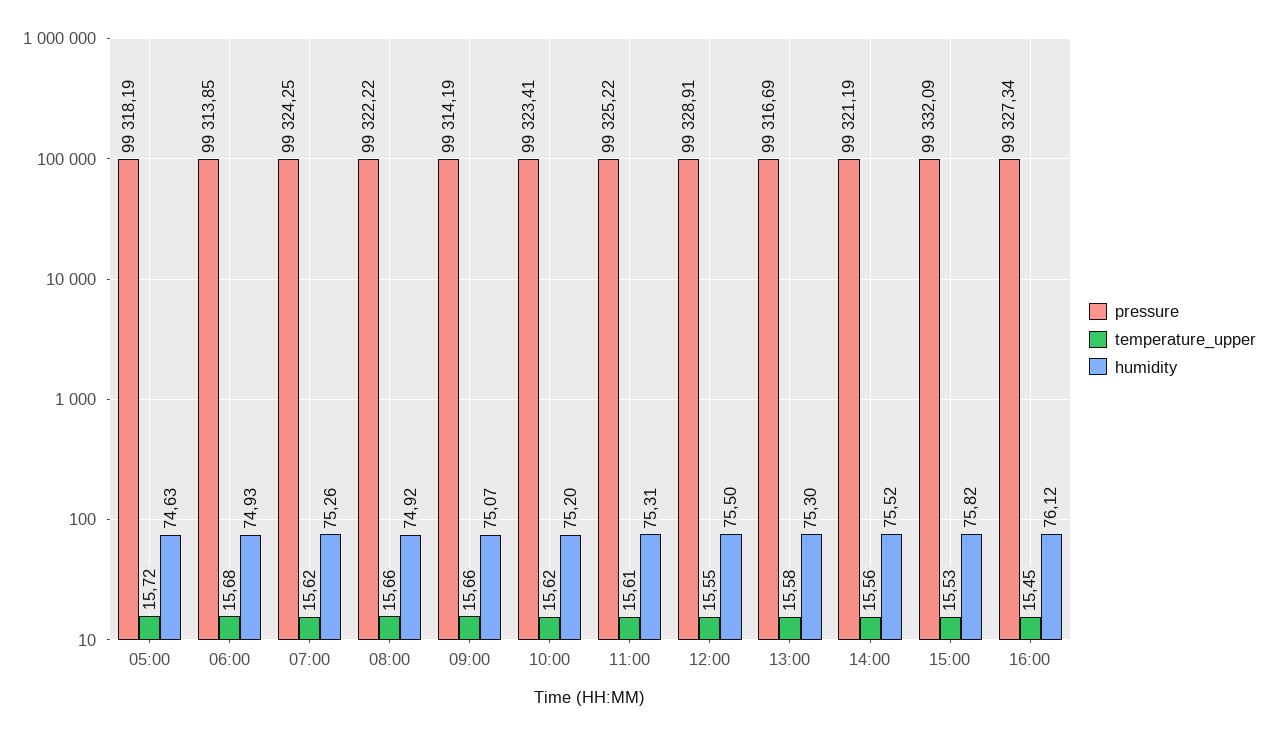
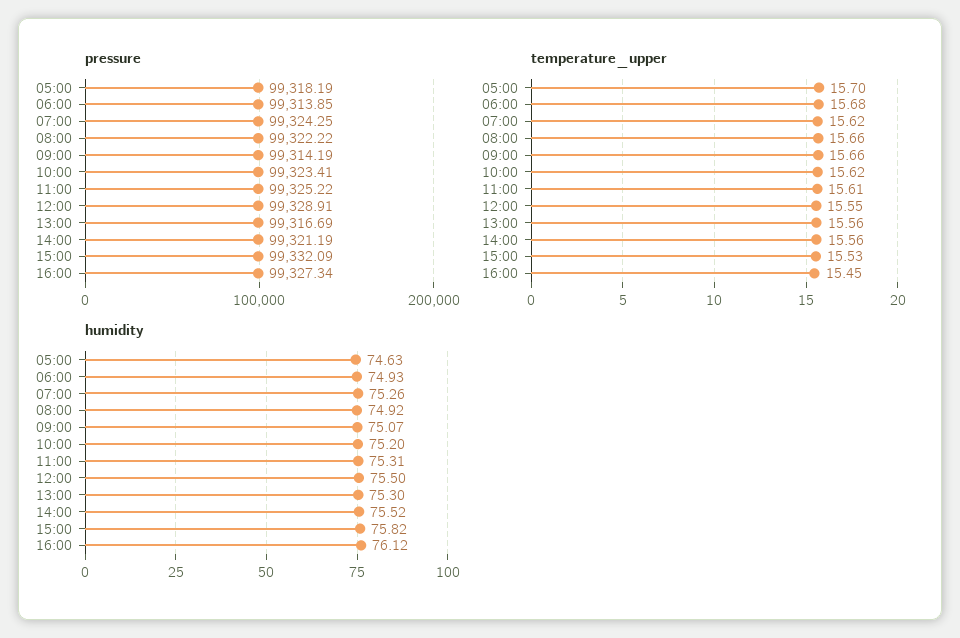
  {
    "pressure": {
      "05:00": 99318.19,
      "06:00": 99313.85,
      "07:00": 99324.25,
      "08:00": 99322.22,
      "09:00": 99314.19,
      "10:00": 99323.41,
      "11:00": 99325.22,
      "12:00": 99328.91,
      "13:00": 99316.69,
      "14:00": 99321.19,
      "15:00": 99332.09,
      "16:00": 99327.34
    },
    "temperature_upper": {
-     "05:00": 15.72,
+     "05:00": 15.7,
      "06:00": 15.68,
      "07:00": 15.62,
      "08:00": 15.66,
      "09:00": 15.66,
      "10:00": 15.62,
      "11:00": 15.61,
      "12:00": 15.55,
-     "13:00": 15.58,
+     "13:00": 15.56,
      "14:00": 15.56,
      "15:00": 15.53,
      "16:00": 15.45
    },
    "humidity": {
      "05:00": 74.63,
      "06:00": 74.93,
      "07:00": 75.26,
      "08:00": 74.92,
      "09:00": 75.07,
      "10:00": 75.2,
      "11:00": 75.31,
      "12:00": 75.5,
      "13:00": 75.3,
      "14:00": 75.52,
      "15:00": 75.82,
      "16:00": 76.12
    }
  }

